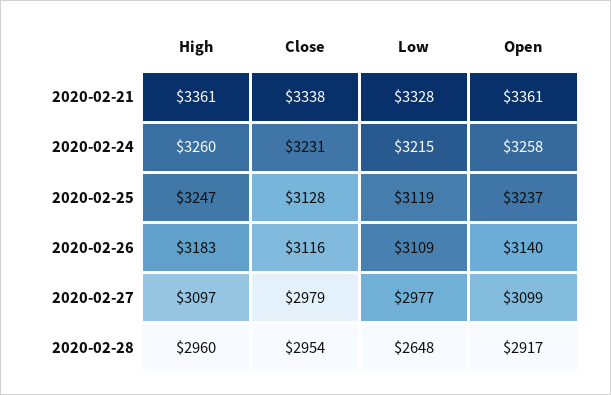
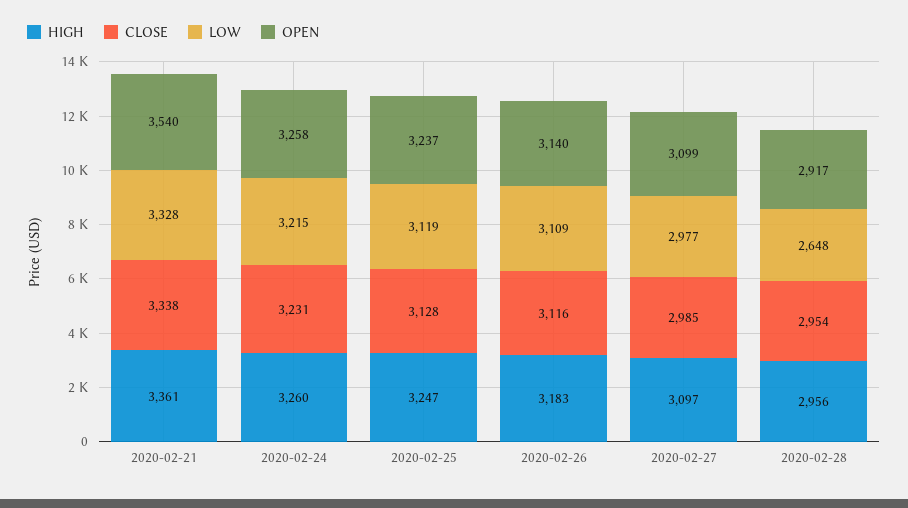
  {
    "High": {
      "2020-02-21": 3361,
      "2020-02-24": 3260,
      "2020-02-25": 3247,
      "2020-02-26": 3183,
      "2020-02-27": 3097,
-     "2020-02-28": 2960
+     "2020-02-28": 2956
    },
    "Close": {
      "2020-02-21": 3338,
      "2020-02-24": 3231,
      "2020-02-25": 3128,
      "2020-02-26": 3116,
-     "2020-02-27": 2979,
+     "2020-02-27": 2985,
      "2020-02-28": 2954
    },
    "Low": {
      "2020-02-21": 3328,
      "2020-02-24": 3215,
      "2020-02-25": 3119,
      "2020-02-26": 3109,
      "2020-02-27": 2977,
      "2020-02-28": 2648
    },
    "Open": {
-     "2020-02-21": 3361,
+     "2020-02-21": 3540,
      "2020-02-24": 3258,
      "2020-02-25": 3237,
      "2020-02-26": 3140,
      "2020-02-27": 3099,
      "2020-02-28": 2917
    }
  }

